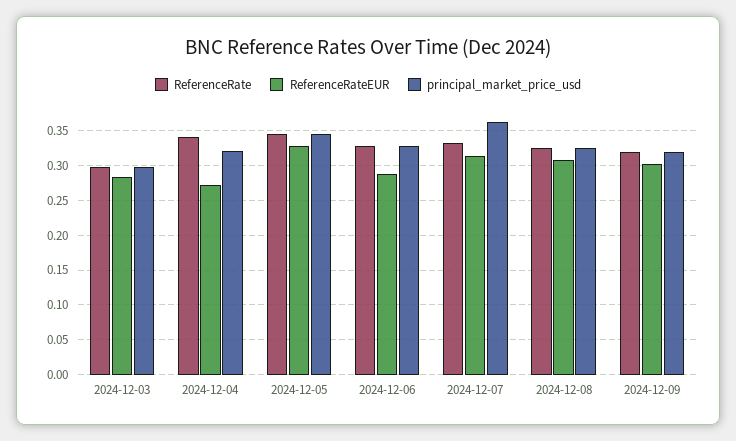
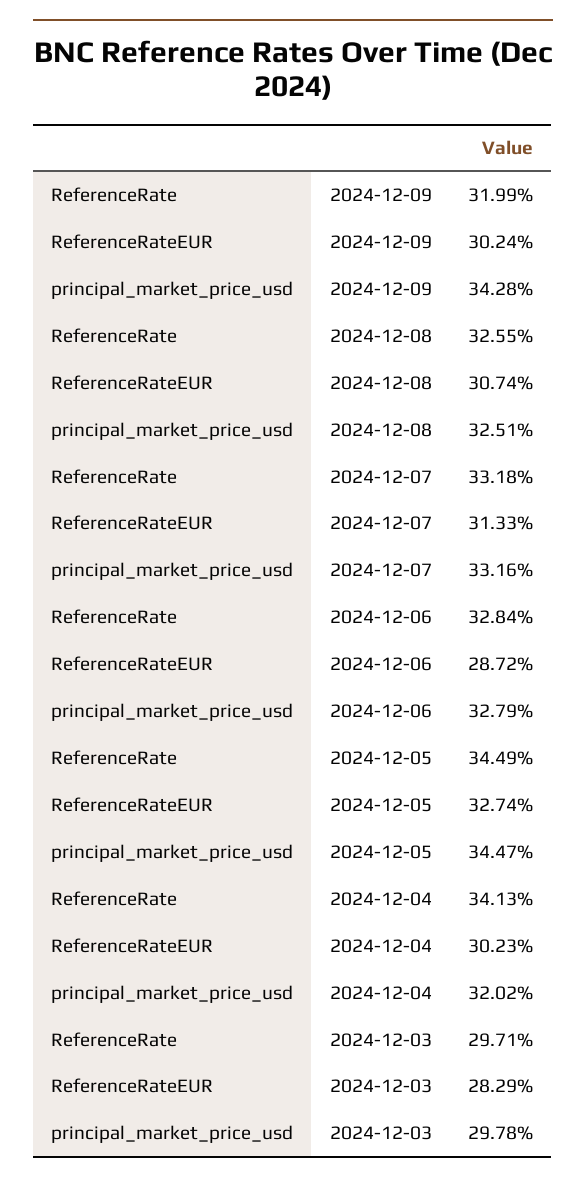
  {
    "ReferenceRate": {
      "2024-12-03": 0.2971,
      "2024-12-04": 0.3413,
      "2024-12-05": 0.3449,
      "2024-12-06": 0.3284,
      "2024-12-07": 0.3318,
      "2024-12-08": 0.3255,
      "2024-12-09": 0.3199
    },
    "ReferenceRateEUR": {
      "2024-12-03": 0.2829,
-     "2024-12-04": 0.27,
+     "2024-12-04": 0.3023,
      "2024-12-05": 0.3274,
      "2024-12-06": 0.2872,
      "2024-12-07": 0.3133,
      "2024-12-08": 0.3074,
      "2024-12-09": 0.3024
    },
    "principal_market_price_usd": {
      "2024-12-03": 0.2978,
      "2024-12-04": 0.3202,
      "2024-12-05": 0.3447,
      "2024-12-06": 0.3279,
-     "2024-12-07": 0.36,
+     "2024-12-07": 0.3316,
      "2024-12-08": 0.3251,
-     "2024-12-09": 0.32
+     "2024-12-09": 0.3428
    }
  }

